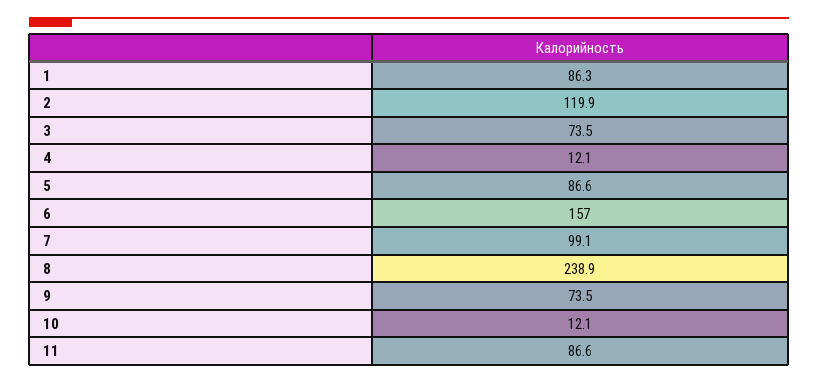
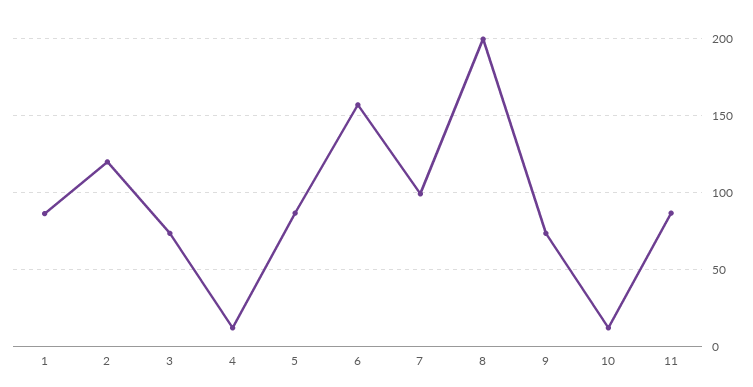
  {
    "1": 86.3,
    "2": 119.9,
    "3": 73.5,
    "4": 12.1,
    "5": 86.6,
    "6": 157,
    "7": 99.1,
-   "8": 238.9,
+   "8": 200,
    "9": 73.5,
    "10": 12.1,
    "11": 86.6
  }

